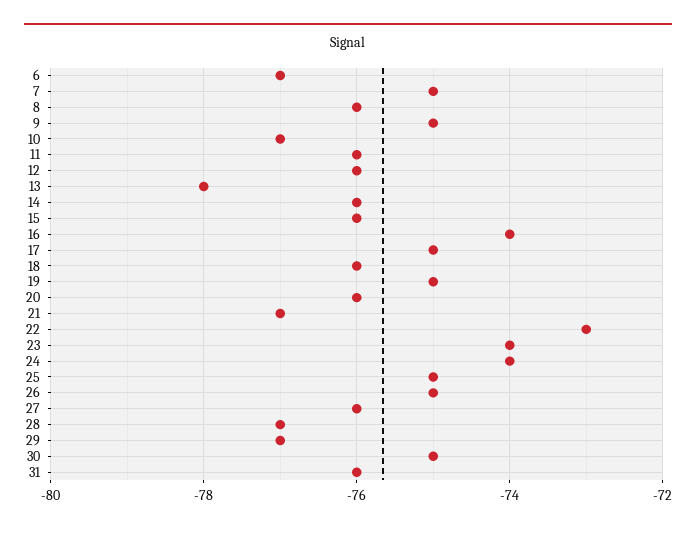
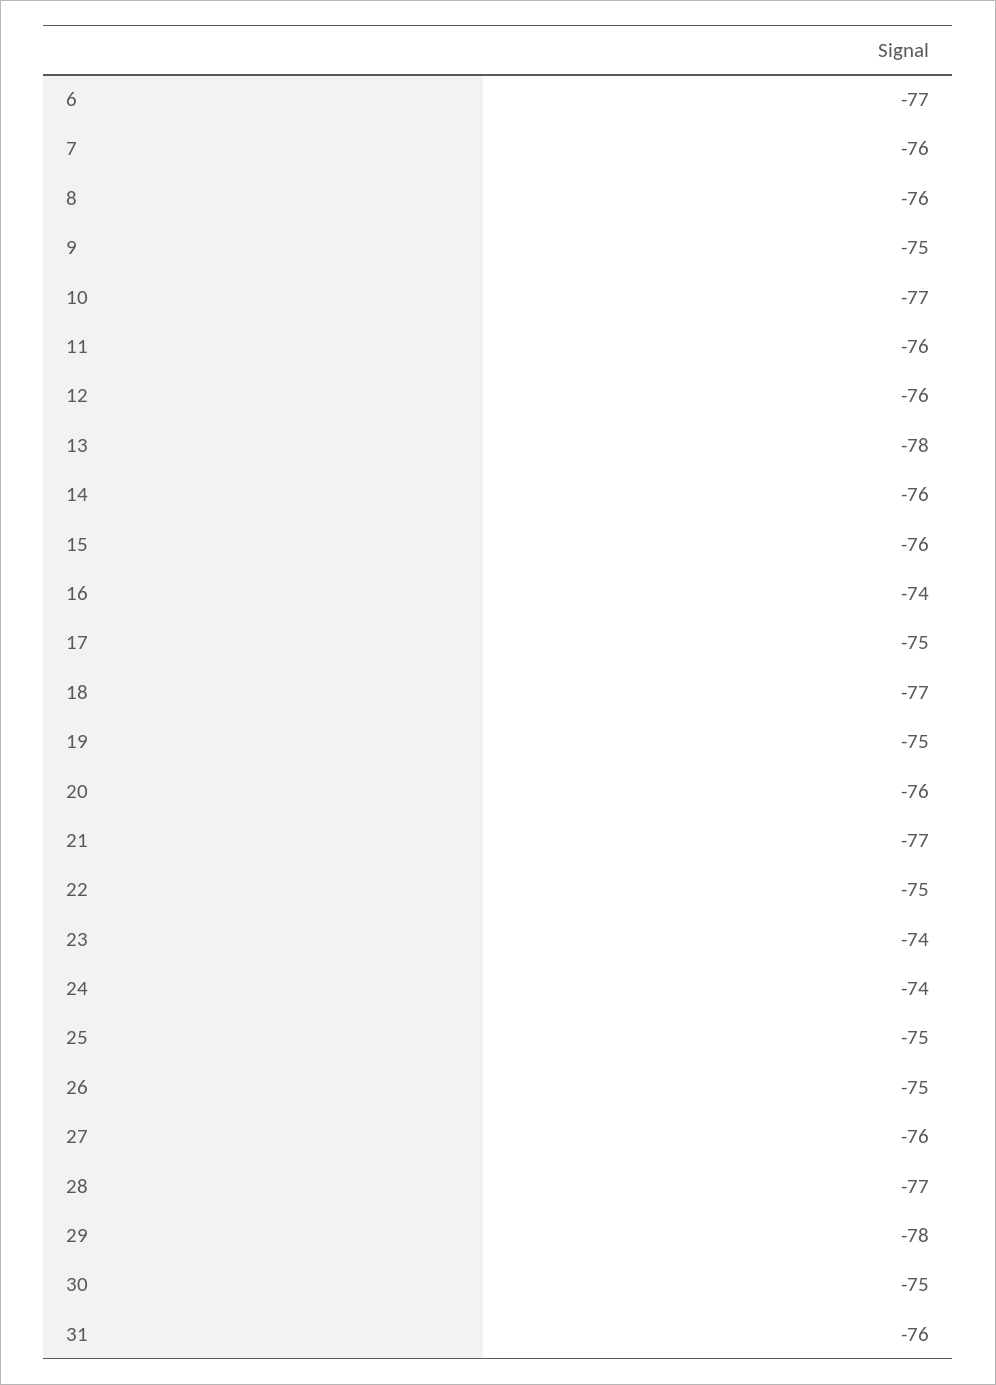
  {
    "6": -77,
-   "7": -75,
+   "7": -76,
    "8": -76,
    "9": -75,
    "10": -77,
    "11": -76,
    "12": -76,
    "13": -78,
    "14": -76,
    "15": -76,
    "16": -74,
    "17": -75,
-   "18": -76,
+   "18": -77,
    "19": -75,
    "20": -76,
    "21": -77,
-   "22": -73,
+   "22": -75,
    "23": -74,
    "24": -74,
    "25": -75,
    "26": -75,
    "27": -76,
    "28": -77,
-   "29": -77,
+   "29": -78,
    "30": -75,
    "31": -76
  }

